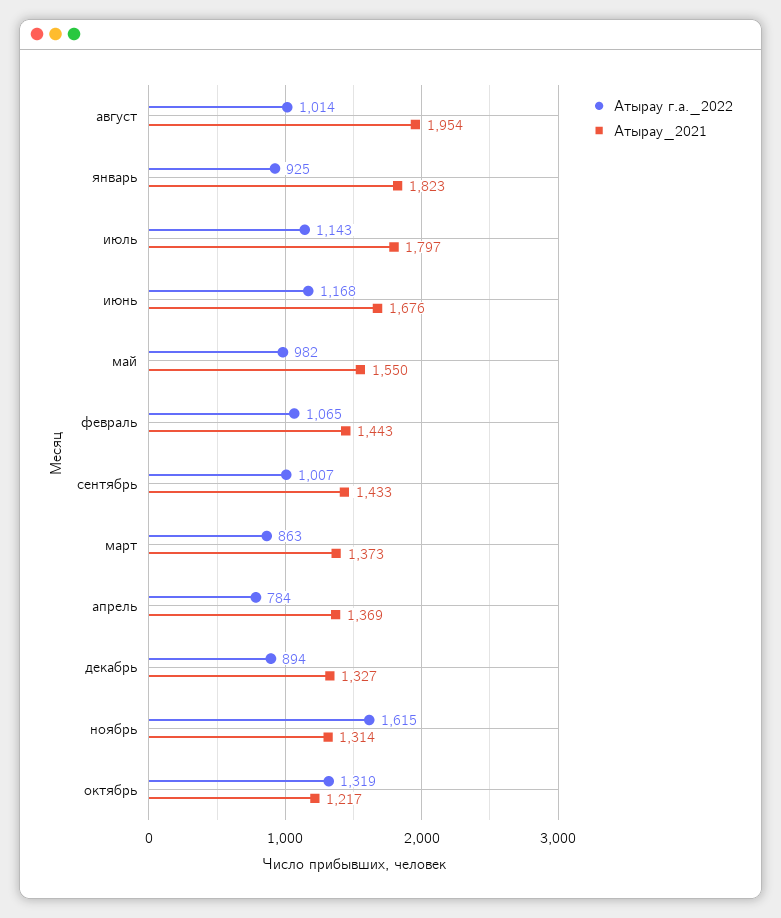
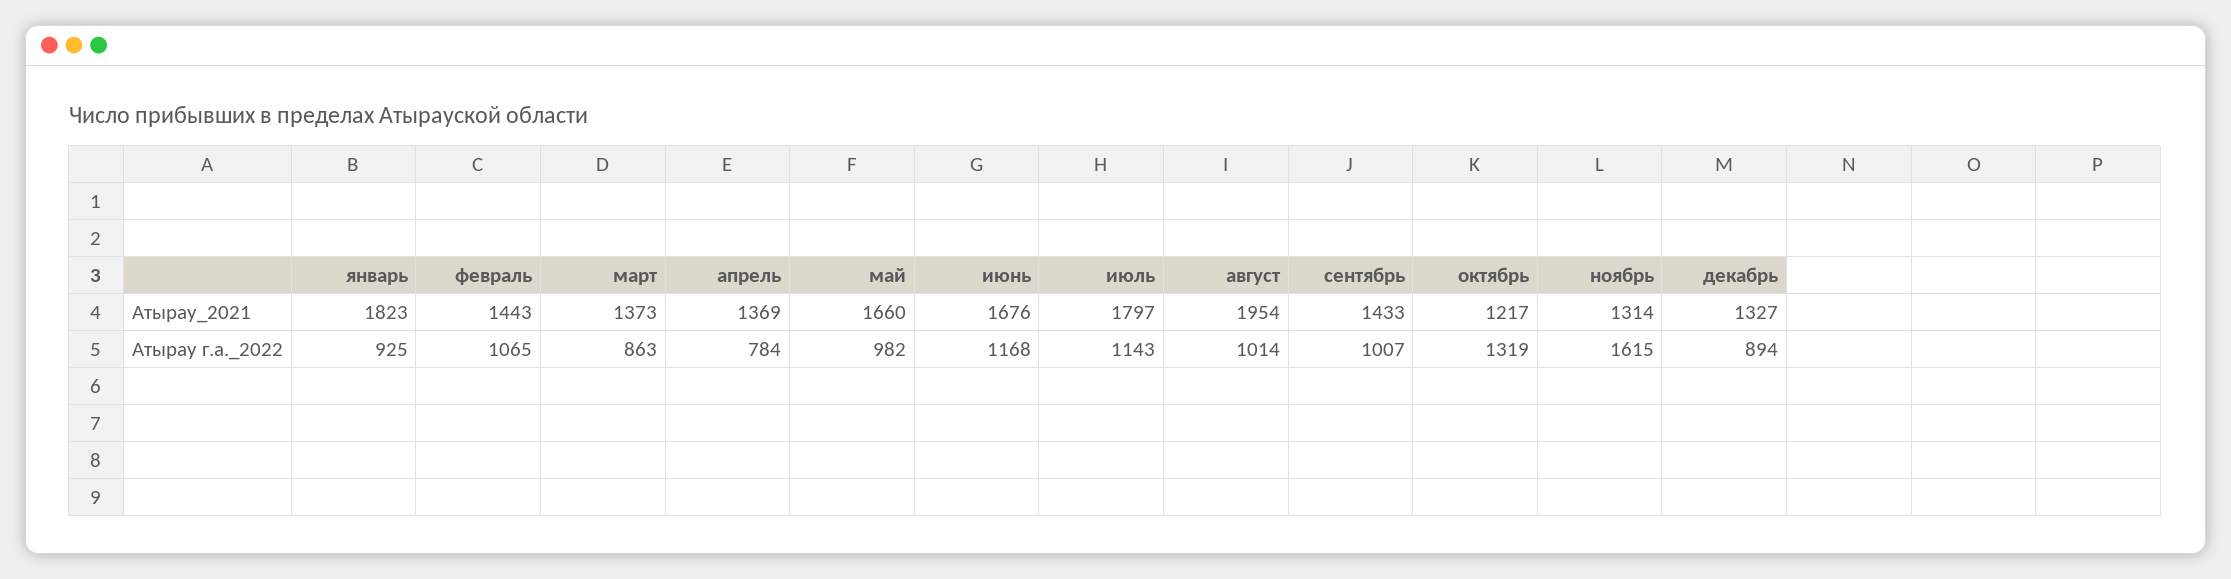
  {
    "Атырау г.а._2022": {
      "август": 1014,
      "январь": 925,
      "июль": 1143,
      "июнь": 1168,
      "май": 982,
      "февраль": 1065,
      "сентябрь": 1007,
      "март": 863,
      "апрель": 784,
      "декабрь": 894,
      "ноябрь": 1615,
      "октябрь": 1319
    },
    "Атырау_2021": {
      "август": 1954,
      "январь": 1823,
      "июль": 1797,
      "июнь": 1676,
-     "май": 1550,
+     "май": 1660,
      "февраль": 1443,
      "сентябрь": 1433,
      "март": 1373,
      "апрель": 1369,
      "декабрь": 1327,
      "ноябрь": 1314,
      "октябрь": 1217
    }
  }

